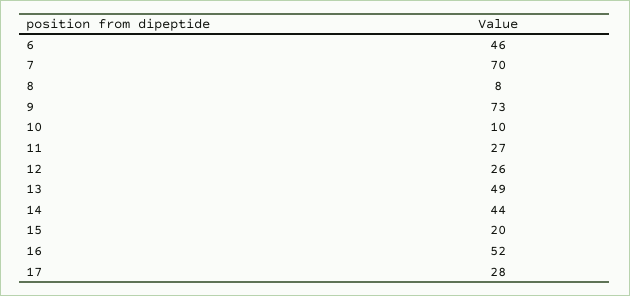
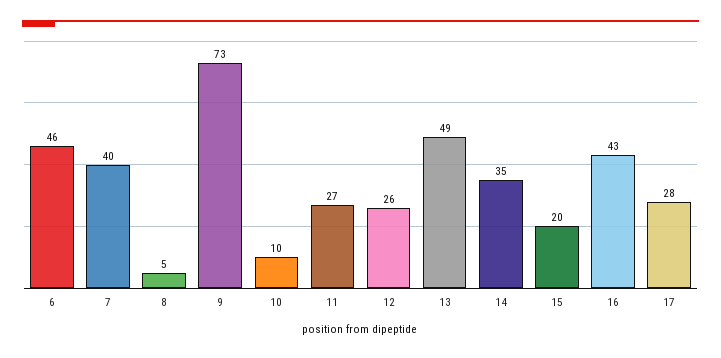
  {
    "6": 46,
-   "7": 70,
+   "7": 40,
-   "8": 8,
+   "8": 5,
    "9": 73,
    "10": 10,
    "11": 27,
    "12": 26,
    "13": 49,
-   "14": 44,
+   "14": 35,
    "15": 20,
-   "16": 52,
+   "16": 43,
    "17": 28
  }

